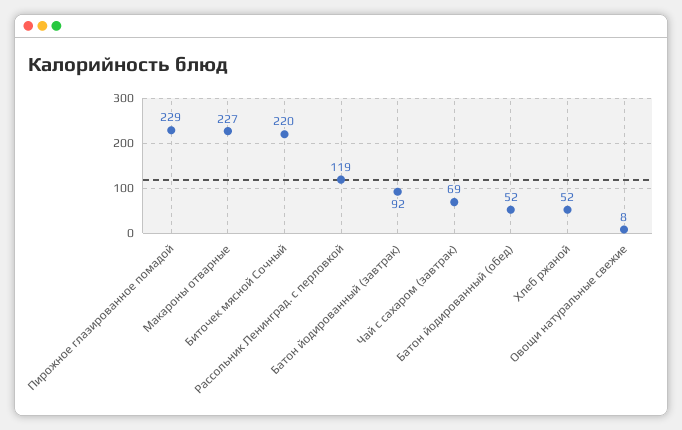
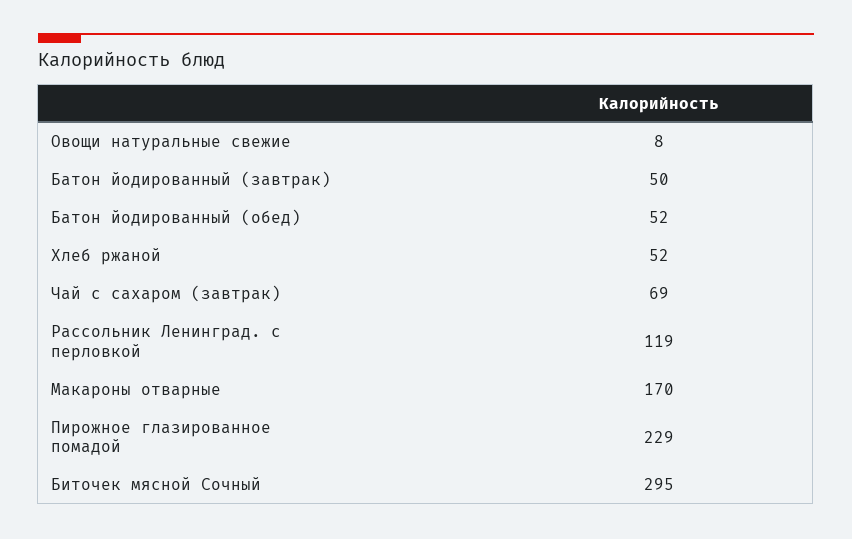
  {
    "Пирожное глазированное помадой": 229,
-   "Макароны отварные": 227,
+   "Макароны отварные": 170,
-   "Биточек мясной Сочный": 220,
+   "Биточек мясной Сочный": 295,
    "Рассольник Ленинград. с перловкой": 119,
-   "Батон йодированный (завтрак)": 92,
+   "Батон йодированный (завтрак)": 50,
    "Чай с сахаром (завтрак)": 69,
    "Батон йодированный (обед)": 52,
    "Хлеб ржаной": 52,
    "Овощи натуральные свежие": 8
  }

